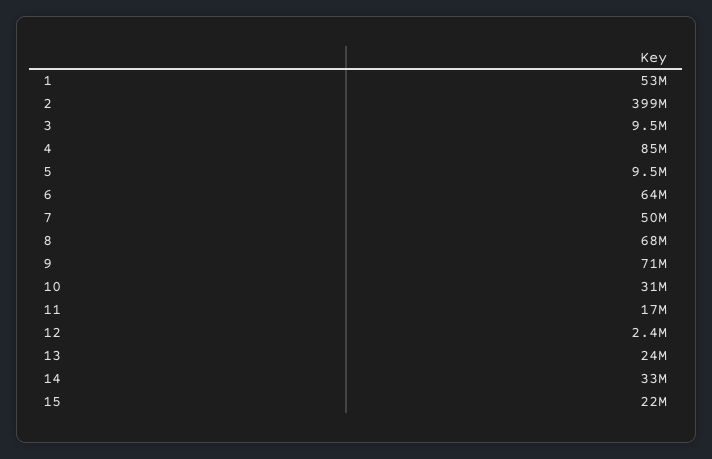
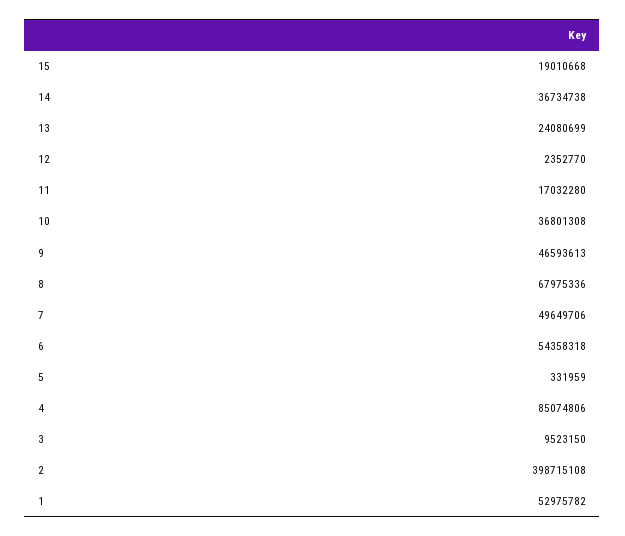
  {
    "1": 52975782,
    "2": 398715108,
    "3": 9523150,
    "4": 85074806,
-   "5": 9500000,
+   "5": 331959,
-   "6": 64000000,
+   "6": 54358318,
    "7": 49649706,
    "8": 67975336,
-   "9": 71000000,
+   "9": 46593613,
-   "10": 31000000,
+   "10": 36801308,
    "11": 17032280,
    "12": 2352770,
    "13": 24080699,
-   "14": 33000000,
+   "14": 36734738,
-   "15": 22000000
+   "15": 19010668
  }

